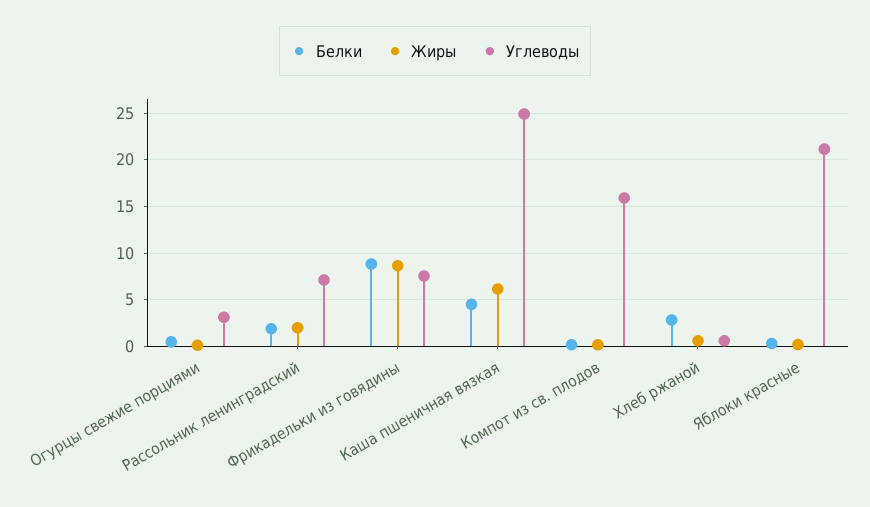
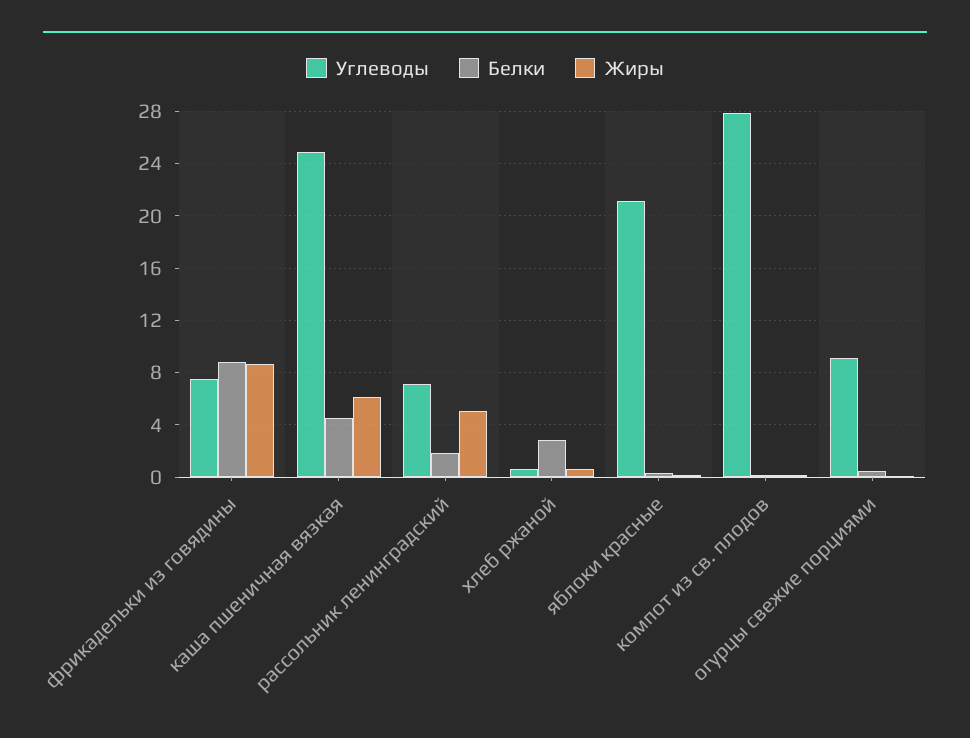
  {
    "Белки": {
      "Огурцы свежие порциями": 0.5,
      "Рассольник ленинградский": 2,
      "Фрикадельки из говядины": 9,
      "Каша пшеничная вязкая": 4.5,
      "Компот из св. плодов": 0,
      "Хлеб ржаной": 3,
      "Яблоки красные": 0.5
    },
    "Жиры": {
      "Огурцы свежие порциями": 0,
-     "Рассольник ленинградский": 2,
+     "Рассольник ленинградский": 5,
      "Фрикадельки из говядины": 8.5,
      "Каша пшеничная вязкая": 6,
      "Компот из св. плодов": 0,
      "Хлеб ржаной": 0.5,
      "Яблоки красные": 0
    },
    "Углеводы": {
-     "Огурцы свежие порциями": 3,
+     "Огурцы свежие порциями": 9,
      "Рассольник ленинградский": 7,
      "Фрикадельки из говядины": 7.5,
      "Каша пшеничная вязкая": 25,
-     "Компот из св. плодов": 16,
+     "Компот из св. плодов": 28,
      "Хлеб ржаной": 0.5,
      "Яблоки красные": 21
    }
  }

